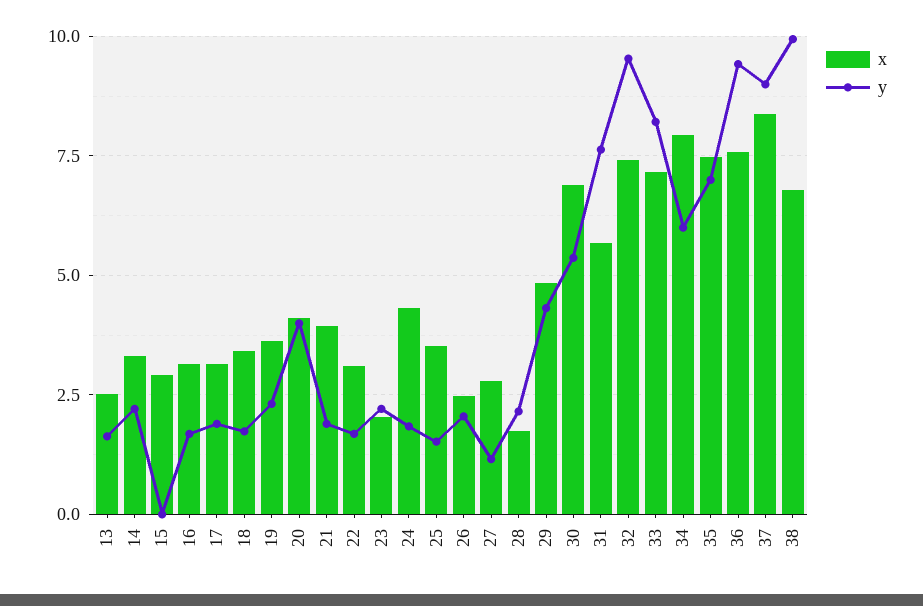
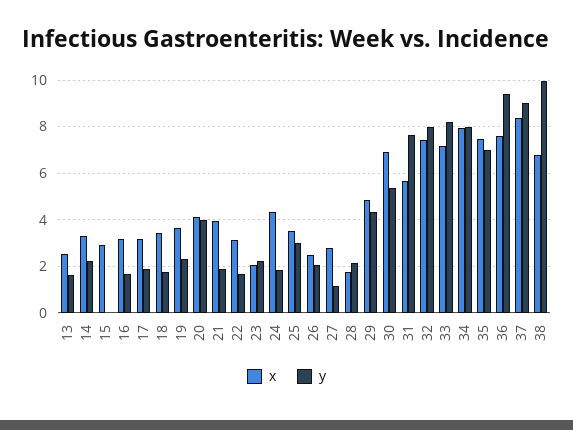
  {
    "x": {
      "13": 2.5,
      "14": 3.25,
      "15": 3,
      "16": 3.25,
      "17": 3.25,
      "18": 3.5,
      "19": 3.75,
      "20": 4,
      "21": 4,
      "22": 3,
      "23": 2,
      "24": 4.25,
      "25": 3.5,
      "26": 2.5,
      "27": 2.75,
      "28": 1.75,
      "29": 4.75,
      "30": 7,
      "31": 5.75,
      "32": 7.5,
      "33": 7.25,
      "34": 8,
      "35": 7.5,
      "36": 7.5,
      "37": 8.25,
      "38": 6.75
    },
    "y": {
      "13": 1.75,
      "14": 2.25,
      "15": 0,
      "16": 1.75,
      "17": 2,
      "18": 1.75,
      "19": 2.25,
      "20": 4,
      "21": 2,
      "22": 1.75,
      "23": 2.25,
      "24": 1.75,
-     "25": 1.5,
+     "25": 3,
      "26": 2,
      "27": 1.25,
      "28": 2.25,
      "29": 4.25,
      "30": 5.25,
      "31": 7.75,
-     "32": 9.5,
+     "32": 8,
      "33": 8.25,
-     "34": 6,
+     "34": 8,
      "35": 7,
      "36": 9.5,
      "37": 9,
      "38": 10
    }
  }

